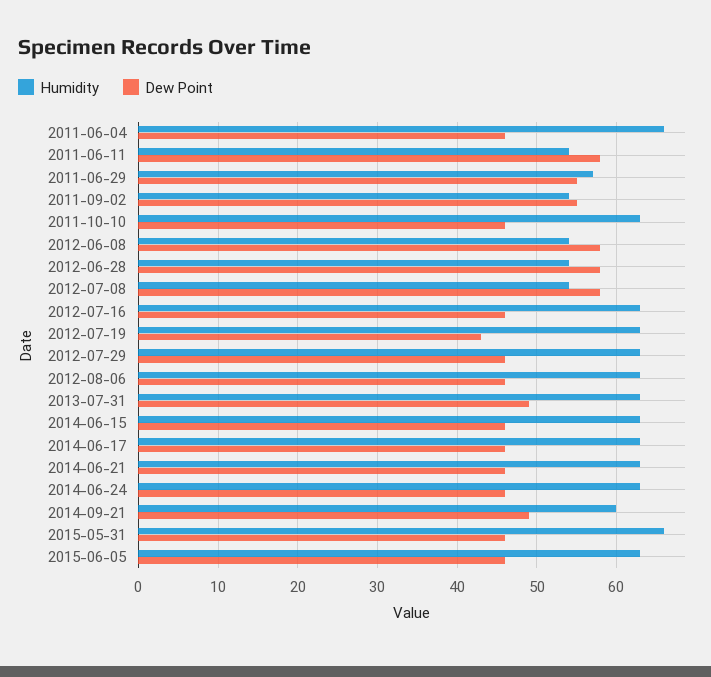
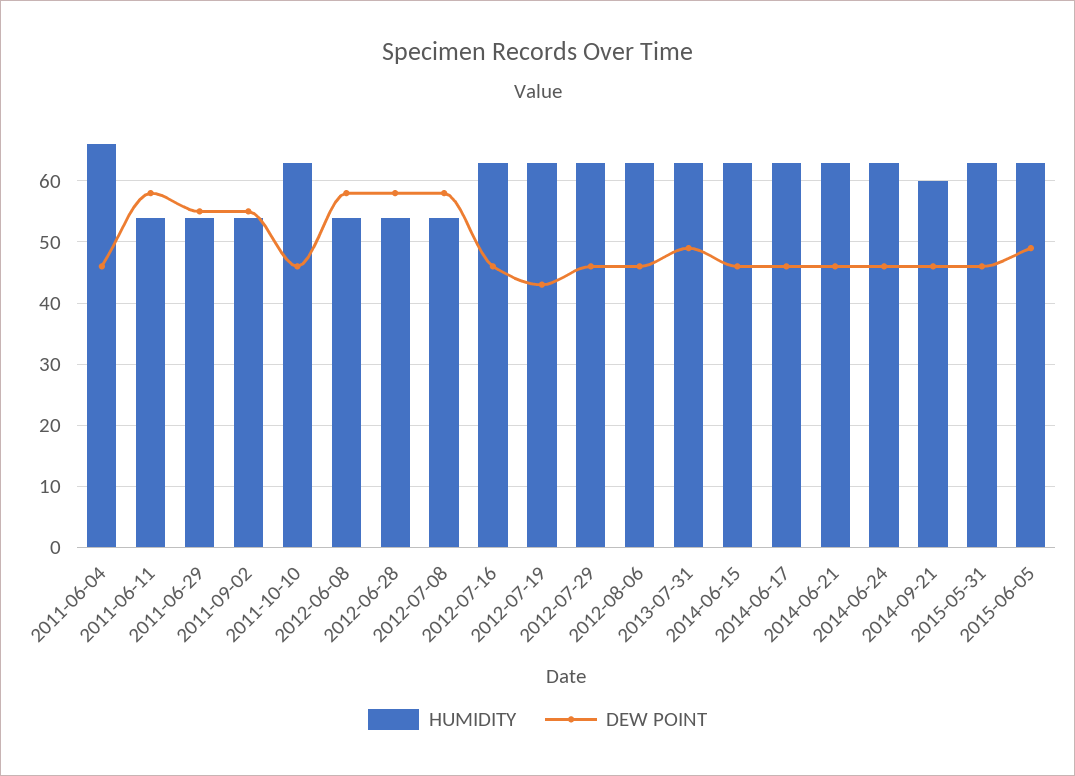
  {
    "Humidity": {
      "2011-06-04": 66,
      "2011-06-11": 54,
-     "2011-06-29": 57,
+     "2011-06-29": 54,
      "2011-09-02": 54,
      "2011-10-10": 63,
      "2012-06-08": 54,
      "2012-06-28": 54,
      "2012-07-08": 54,
      "2012-07-16": 63,
      "2012-07-19": 63,
      "2012-07-29": 63,
      "2012-08-06": 63,
      "2013-07-31": 63,
      "2014-06-15": 63,
      "2014-06-17": 63,
      "2014-06-21": 63,
      "2014-06-24": 63,
      "2014-09-21": 60,
-     "2015-05-31": 66,
+     "2015-05-31": 63,
      "2015-06-05": 63
    },
    "Dew Point": {
      "2011-06-04": 46,
      "2011-06-11": 58,
      "2011-06-29": 55,
      "2011-09-02": 55,
      "2011-10-10": 46,
      "2012-06-08": 58,
      "2012-06-28": 58,
      "2012-07-08": 58,
      "2012-07-16": 46,
      "2012-07-19": 43,
      "2012-07-29": 46,
      "2012-08-06": 46,
      "2013-07-31": 49,
      "2014-06-15": 46,
      "2014-06-17": 46,
      "2014-06-21": 46,
      "2014-06-24": 46,
-     "2014-09-21": 49,
+     "2014-09-21": 46,
      "2015-05-31": 46,
-     "2015-06-05": 46
+     "2015-06-05": 49
    }
  }

